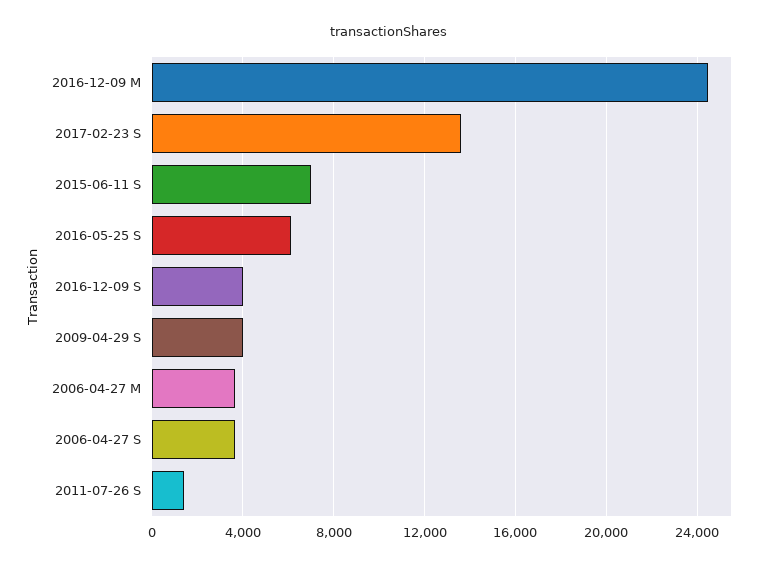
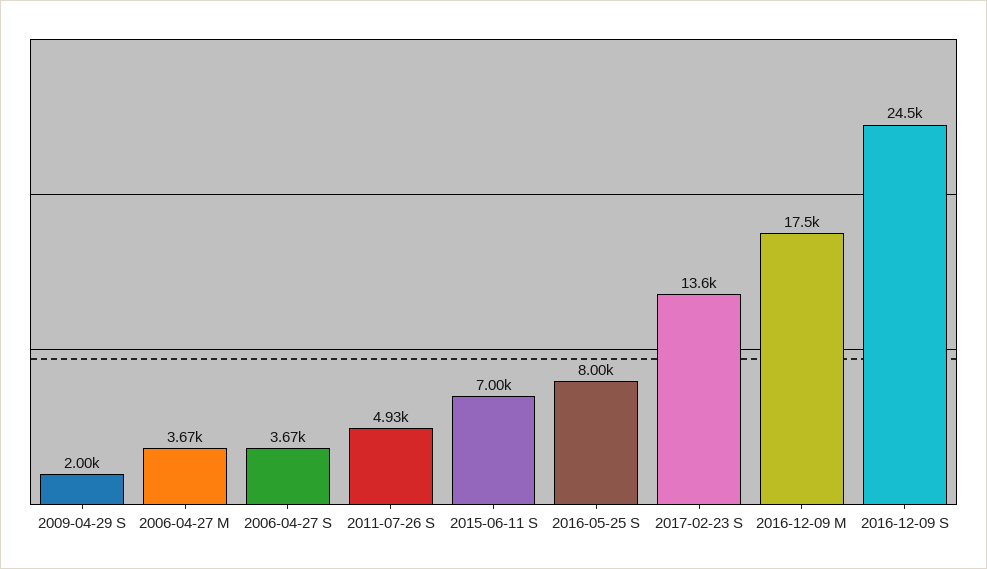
  {
-   "2016-12-09 M": 24500,
+   "2016-12-09 M": 17500,
    "2017-02-23 S": 13600,
    "2015-06-11 S": 7000,
-   "2016-05-25 S": 6000,
+   "2016-05-25 S": 8000,
-   "2016-12-09 S": 4000,
+   "2016-12-09 S": 24500,
-   "2009-04-29 S": 4000,
+   "2009-04-29 S": 2000,
    "2006-04-27 M": 3670,
    "2006-04-27 S": 3670,
-   "2011-07-26 S": 1500
+   "2011-07-26 S": 4930
  }

